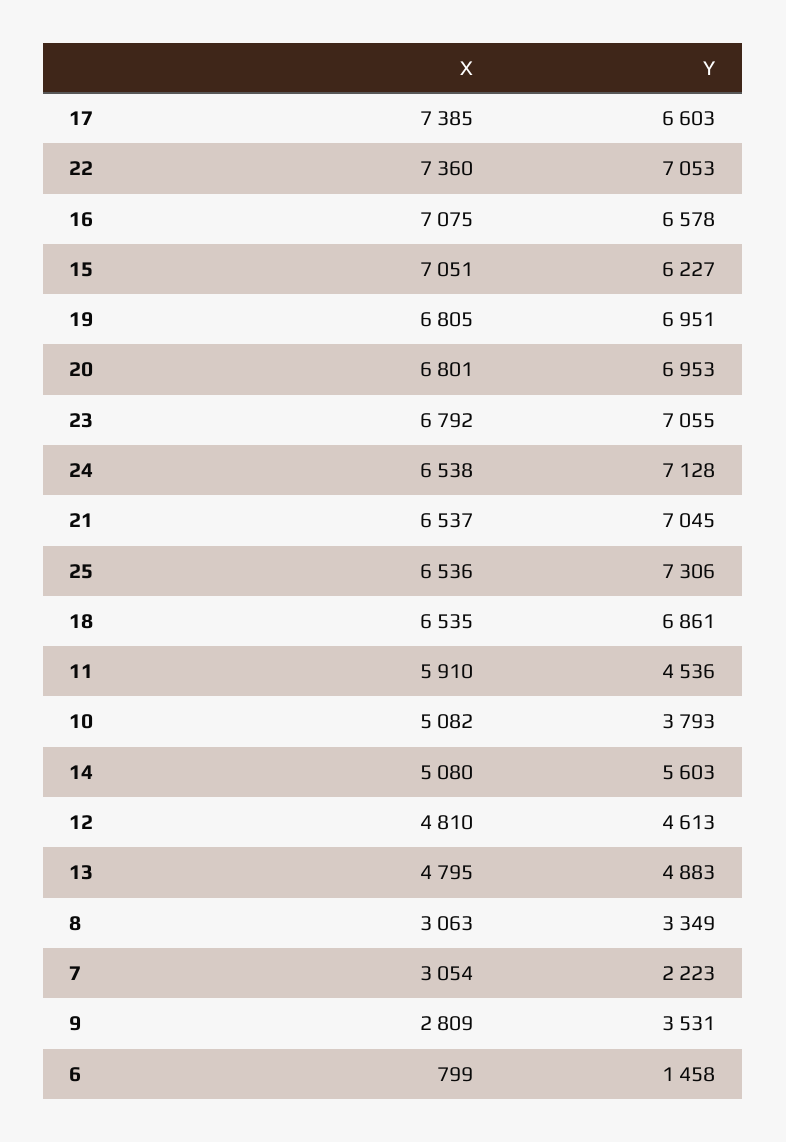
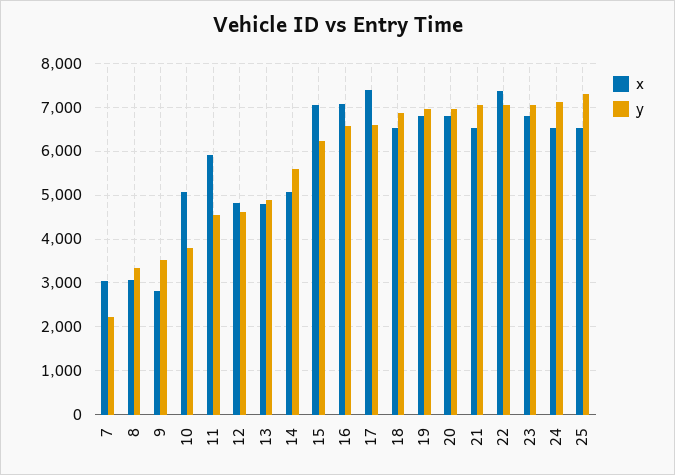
  {
    "X": {
      "17": 7385,
      "22": 7360,
      "16": 7075,
      "15": 7051,
      "19": 6805,
      "20": 6801,
      "23": 6792,
      "24": 6538,
      "21": 6537,
      "25": 6536,
      "18": 6535,
      "11": 5910,
      "10": 5082,
      "14": 5080,
      "12": 4810,
      "13": 4795,
      "8": 3063,
      "7": 3054,
-     "9": 2809,
+     "9": 2809
-     "6": 799
    },
    "Y": {
      "17": 6603,
      "22": 7053,
      "16": 6578,
      "15": 6227,
      "19": 6951,
      "20": 6953,
      "23": 7055,
      "24": 7128,
      "21": 7045,
      "25": 7306,
      "18": 6861,
      "11": 4536,
      "10": 3793,
      "14": 5603,
      "12": 4613,
      "13": 4883,
      "8": 3349,
      "7": 2223,
-     "9": 3531,
+     "9": 3531
-     "6": 1458
    }
  }

